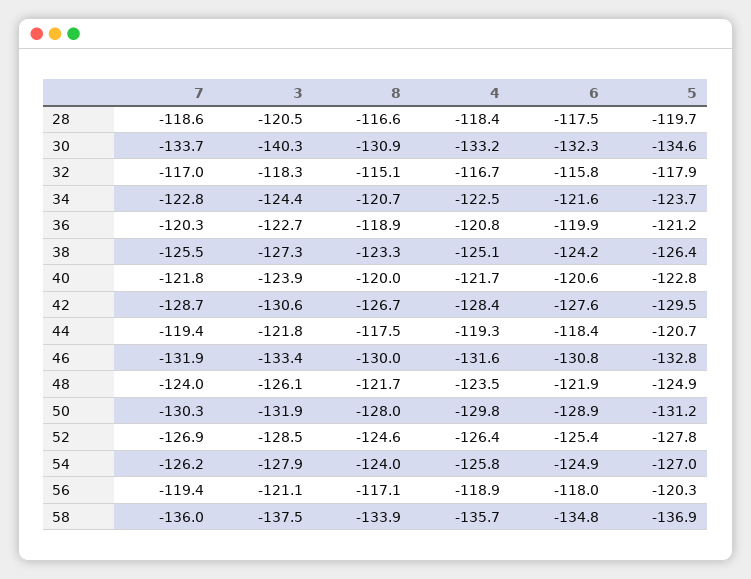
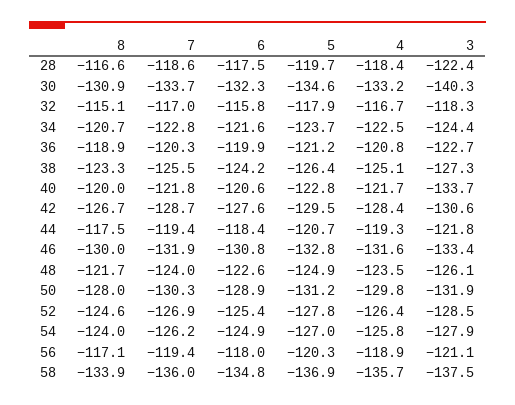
  {
    "7": {
      "28": -118.6,
      "30": -133.7,
      "32": -117,
      "34": -122.8,
      "36": -120.3,
      "38": -125.5,
      "40": -121.8,
      "42": -128.7,
      "44": -119.4,
      "46": -131.9,
      "48": -124,
      "50": -130.3,
      "52": -126.9,
      "54": -126.2,
      "56": -119.4,
      "58": -136
    },
    "3": {
-     "28": -120.5,
+     "28": -122.4,
      "30": -140.3,
      "32": -118.3,
      "34": -124.4,
      "36": -122.7,
      "38": -127.3,
-     "40": -123.9,
+     "40": -133.7,
      "42": -130.6,
      "44": -121.8,
      "46": -133.4,
      "48": -126.1,
      "50": -131.9,
      "52": -128.5,
      "54": -127.9,
      "56": -121.1,
      "58": -137.5
    },
    "8": {
      "28": -116.6,
      "30": -130.9,
      "32": -115.1,
      "34": -120.7,
      "36": -118.9,
      "38": -123.3,
      "40": -120,
      "42": -126.7,
      "44": -117.5,
      "46": -130,
      "48": -121.7,
      "50": -128,
      "52": -124.6,
      "54": -124,
      "56": -117.1,
      "58": -133.9
    },
    "4": {
      "28": -118.4,
      "30": -133.2,
      "32": -116.7,
      "34": -122.5,
      "36": -120.8,
      "38": -125.1,
      "40": -121.7,
      "42": -128.4,
      "44": -119.3,
      "46": -131.6,
      "48": -123.5,
      "50": -129.8,
      "52": -126.4,
      "54": -125.8,
      "56": -118.9,
      "58": -135.7
    },
    "6": {
      "28": -117.5,
      "30": -132.3,
      "32": -115.8,
      "34": -121.6,
      "36": -119.9,
      "38": -124.2,
      "40": -120.6,
      "42": -127.6,
      "44": -118.4,
      "46": -130.8,
-     "48": -121.9,
+     "48": -122.6,
      "50": -128.9,
      "52": -125.4,
      "54": -124.9,
      "56": -118,
      "58": -134.8
    },
    "5": {
      "28": -119.7,
      "30": -134.6,
      "32": -117.9,
      "34": -123.7,
      "36": -121.2,
      "38": -126.4,
      "40": -122.8,
      "42": -129.5,
      "44": -120.7,
      "46": -132.8,
      "48": -124.9,
      "50": -131.2,
      "52": -127.8,
      "54": -127,
      "56": -120.3,
      "58": -136.9
    }
  }

